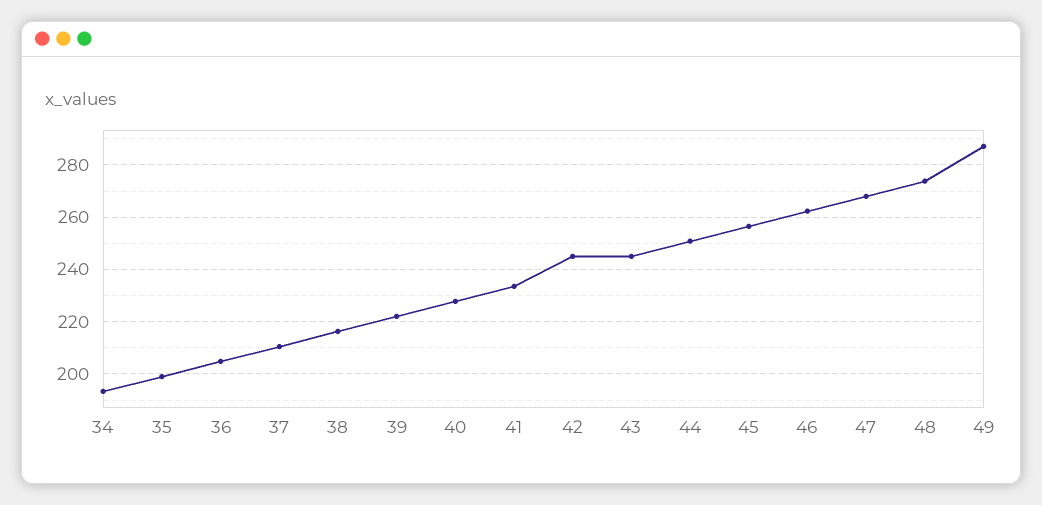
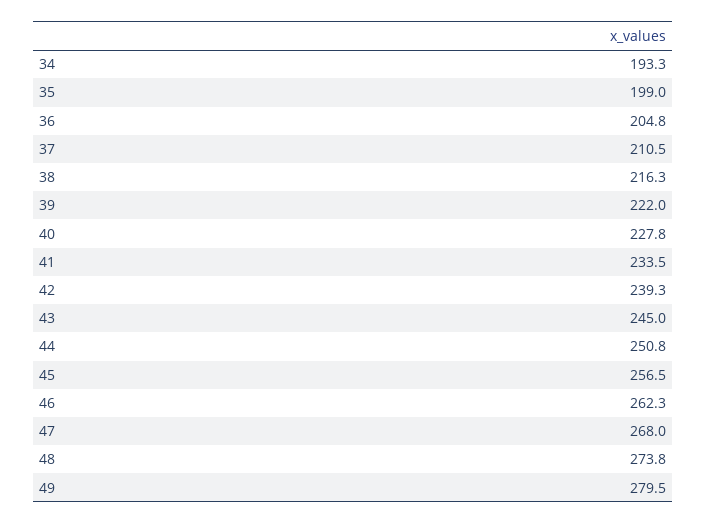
  {
    "34": 193.3,
    "35": 199,
    "36": 204.8,
    "37": 210.5,
    "38": 216.3,
    "39": 222,
    "40": 227.8,
    "41": 233.5,
-   "42": 245,
+   "42": 239.3,
    "43": 245,
    "44": 250.8,
    "45": 256.5,
    "46": 262.3,
    "47": 268,
    "48": 273.8,
-   "49": 287.5
+   "49": 279.5
  }

